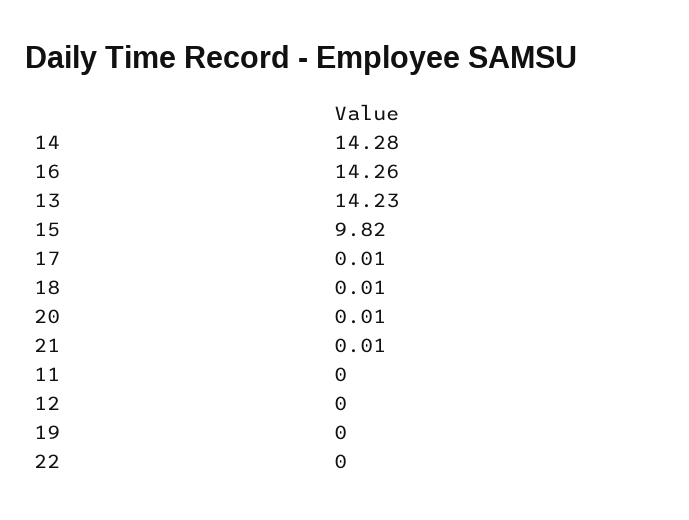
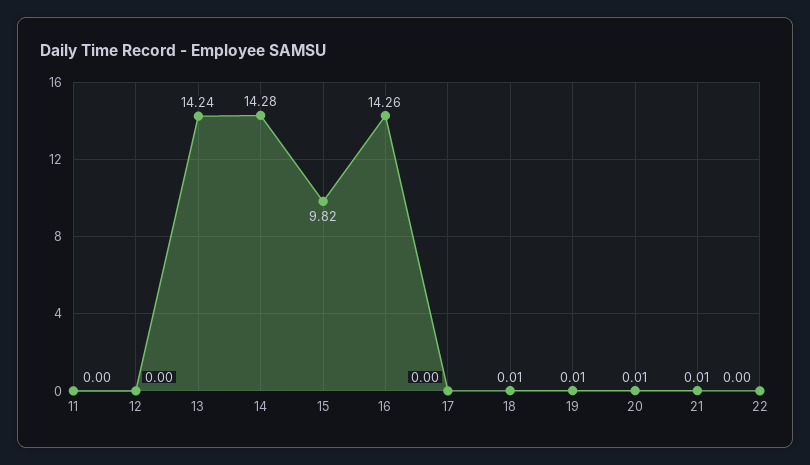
  {
    "14": 14.28,
    "16": 14.26,
-   "13": 14.23,
+   "13": 14.24,
    "15": 9.82,
-   "17": 0.01,
+   "17": 0,
    "18": 0.01,
    "20": 0.01,
    "21": 0.01,
    "11": 0,
    "12": 0,
-   "19": 0,
+   "19": 0.01,
    "22": 0
  }

